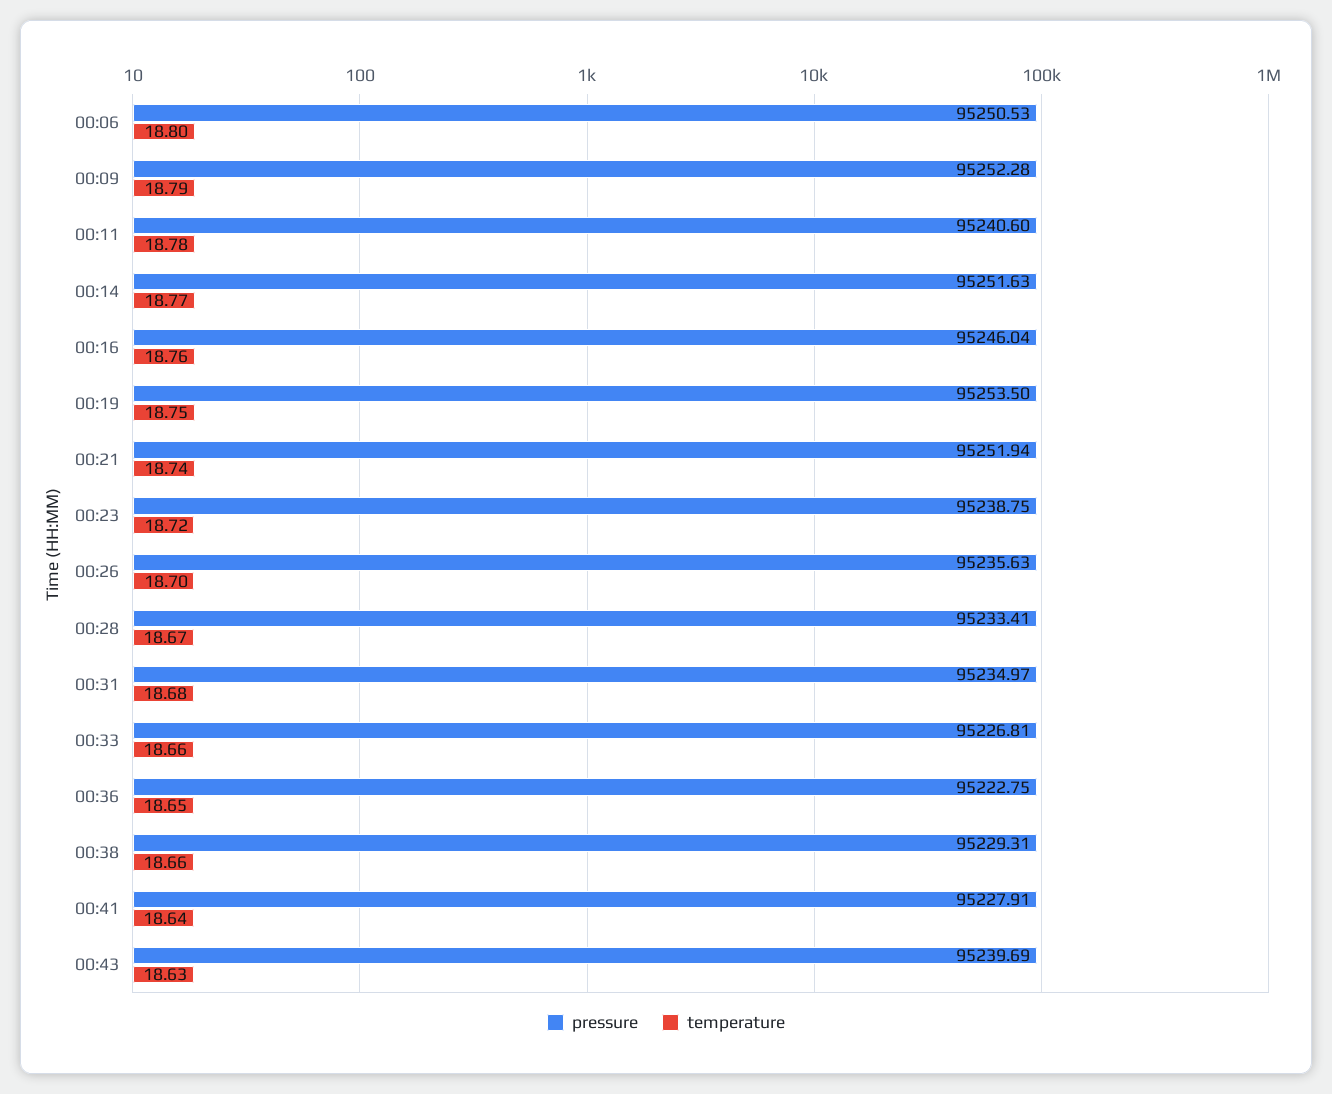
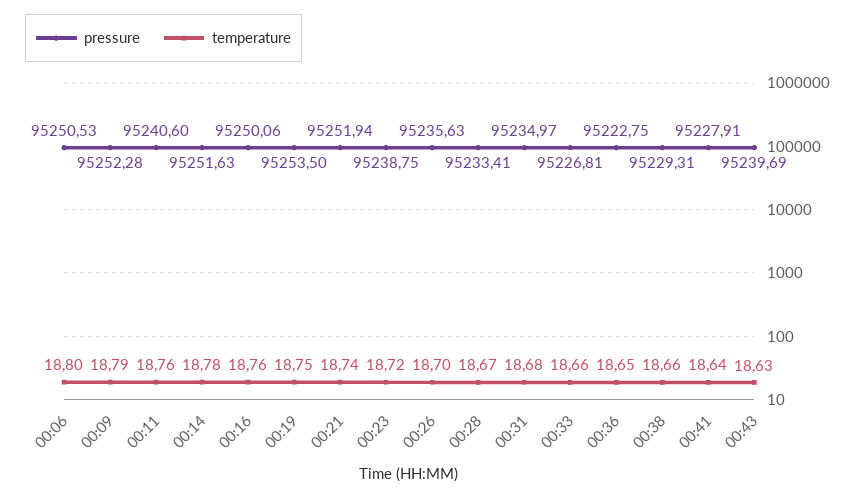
  {
    "pressure": {
      "00:06": 95250.53,
      "00:09": 95252.28,
      "00:11": 95240.6,
      "00:14": 95251.63,
-     "00:16": 95246.04,
+     "00:16": 95250.06,
      "00:19": 95253.5,
      "00:21": 95251.94,
      "00:23": 95238.75,
      "00:26": 95235.63,
      "00:28": 95233.41,
      "00:31": 95234.97,
      "00:33": 95226.81,
      "00:36": 95222.75,
      "00:38": 95229.31,
      "00:41": 95227.91,
      "00:43": 95239.69
    },
    "temperature": {
      "00:06": 18.8,
      "00:09": 18.79,
-     "00:11": 18.78,
+     "00:11": 18.76,
-     "00:14": 18.77,
+     "00:14": 18.78,
      "00:16": 18.76,
      "00:19": 18.75,
      "00:21": 18.74,
      "00:23": 18.72,
      "00:26": 18.7,
      "00:28": 18.67,
      "00:31": 18.68,
      "00:33": 18.66,
      "00:36": 18.65,
      "00:38": 18.66,
      "00:41": 18.64,
      "00:43": 18.63
    }
  }

